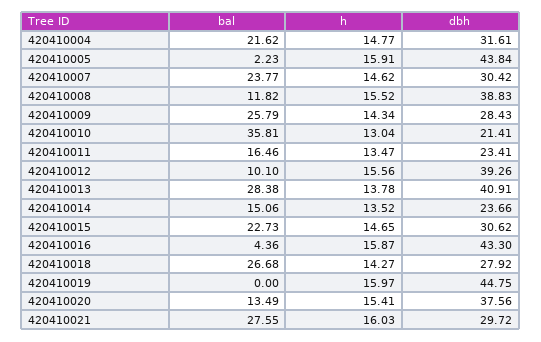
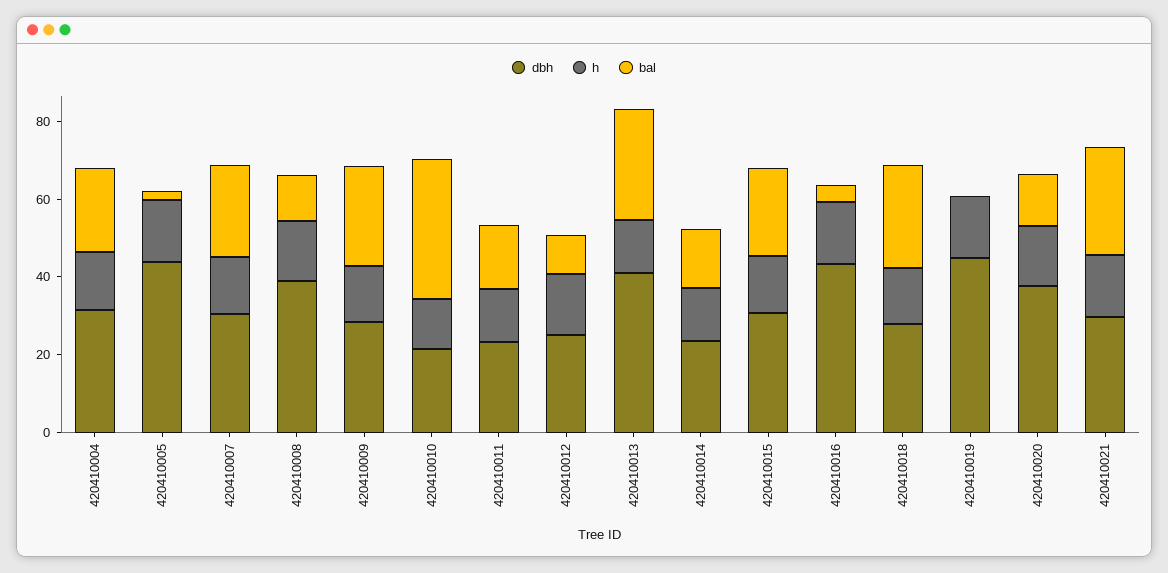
  {
    "bal": {
      "420410004": 21.62,
      "420410005": 2.23,
      "420410007": 23.77,
      "420410008": 11.82,
      "420410009": 25.79,
      "420410010": 35.81,
      "420410011": 16.46,
      "420410012": 10.1,
      "420410013": 28.38,
      "420410014": 15.06,
      "420410015": 22.73,
      "420410016": 4.36,
      "420410018": 26.68,
      "420410019": 0,
      "420410020": 13.49,
      "420410021": 27.55
    },
    "h": {
      "420410004": 14.77,
      "420410005": 15.91,
      "420410007": 14.62,
      "420410008": 15.52,
      "420410009": 14.34,
      "420410010": 13.04,
      "420410011": 13.47,
      "420410012": 15.56,
      "420410013": 13.78,
      "420410014": 13.52,
      "420410015": 14.65,
      "420410016": 15.87,
      "420410018": 14.27,
      "420410019": 15.97,
      "420410020": 15.41,
      "420410021": 16.03
    },
    "dbh": {
      "420410004": 31.61,
      "420410005": 43.84,
      "420410007": 30.42,
      "420410008": 38.83,
      "420410009": 28.43,
      "420410010": 21.41,
      "420410011": 23.41,
-     "420410012": 39.26,
+     "420410012": 25,
      "420410013": 40.91,
      "420410014": 23.66,
      "420410015": 30.62,
      "420410016": 43.3,
      "420410018": 27.92,
      "420410019": 44.75,
      "420410020": 37.56,
      "420410021": 29.72
    }
  }

